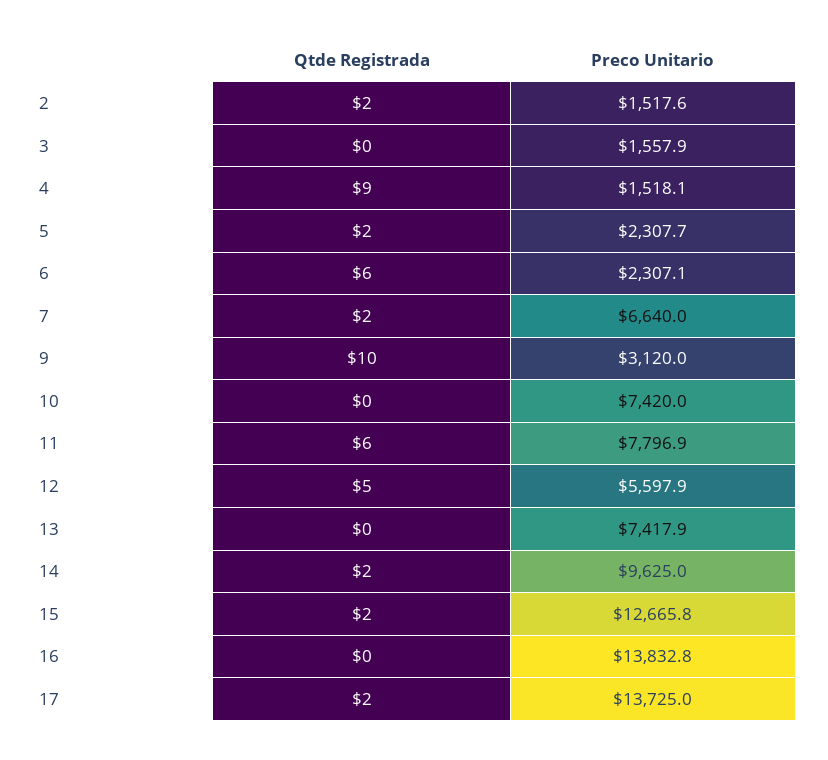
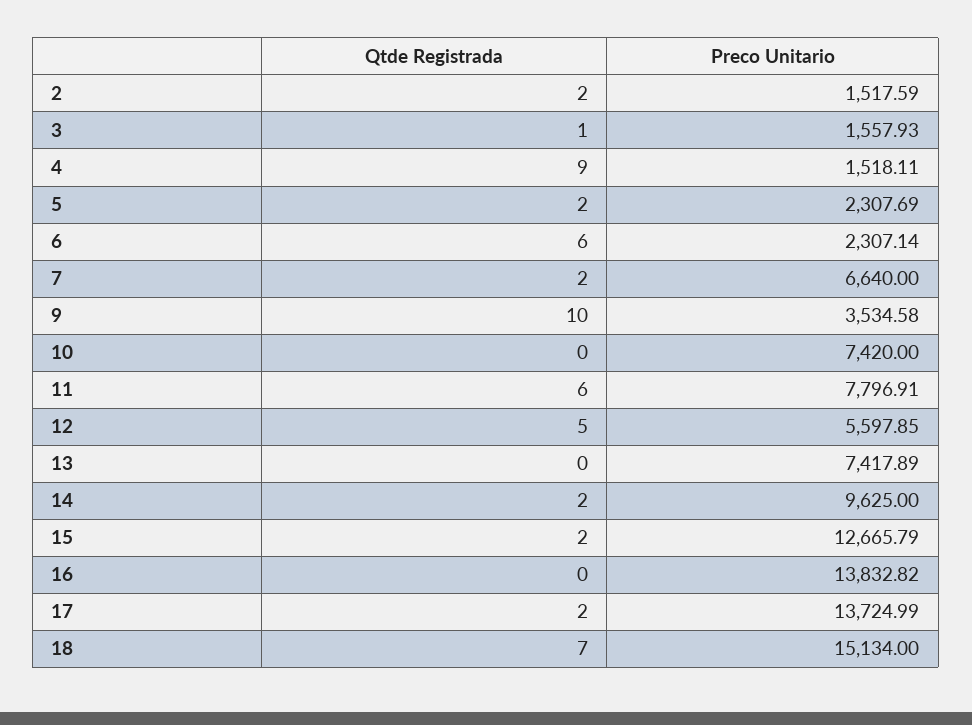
  {
    "Qtde Registrada": {
      "2": 2,
-     "3": 0,
+     "3": 1,
      "4": 9,
      "5": 2,
      "6": 6,
      "7": 2,
      "9": 10,
      "10": 0,
      "11": 6,
      "12": 5,
      "13": 0,
      "14": 2,
      "15": 2,
      "16": 0,
-     "17": 2
+     "17": 2,
+     "18": 7
    },
    "Preco Unitario": {
      "2": 1517.59,
      "3": 1557.93,
      "4": 1518.11,
      "5": 2307.69,
      "6": 2307.14,
      "7": 6640,
-     "9": 3120,
+     "9": 3534.58,
      "10": 7420,
      "11": 7796.91,
      "12": 5597.85,
      "13": 7417.89,
      "14": 9625,
      "15": 12665.79,
      "16": 13832.82,
-     "17": 13724.99
+     "17": 13724.99,
+     "18": 15134
    }
  }

